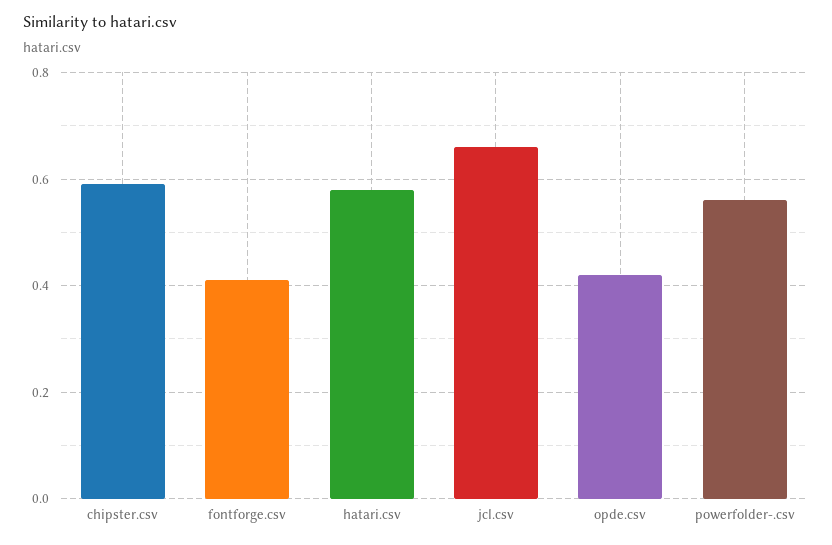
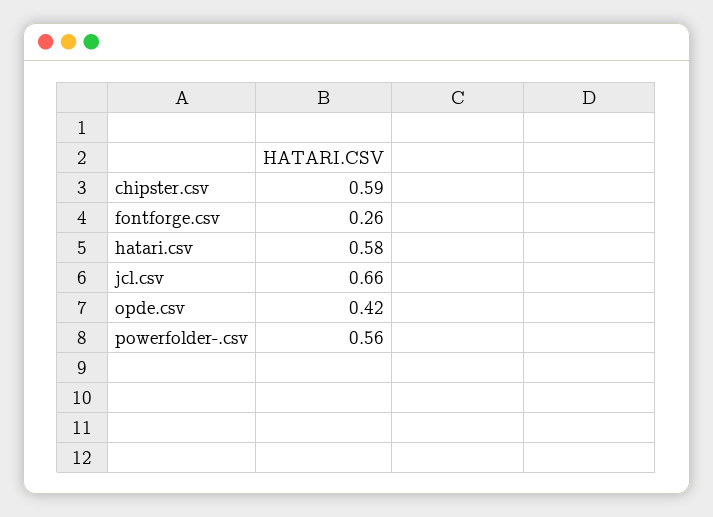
  {
    "chipster.csv": 0.59,
-   "fontforge.csv": 0.4,
+   "fontforge.csv": 0.26,
    "hatari.csv": 0.58,
    "jcl.csv": 0.66,
    "opde.csv": 0.42,
    "powerfolder-.csv": 0.56
  }

